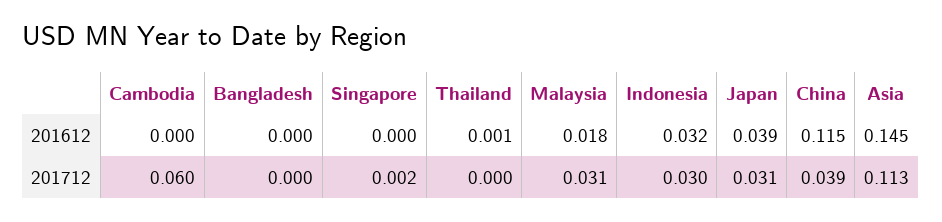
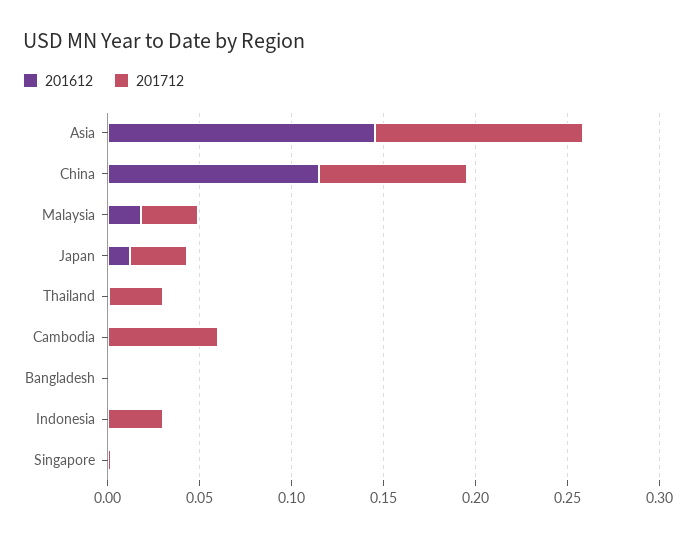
  {
    "201612": {
      "Cambodia": 0,
      "Bangladesh": 0,
      "Singapore": 0,
      "Thailand": 0.001,
      "Malaysia": 0.018,
-     "Indonesia": 0.032,
+     "Indonesia": 0,
-     "Japan": 0.039,
+     "Japan": 0.01,
      "China": 0.115,
      "Asia": 0.145
    },
    "201712": {
      "Cambodia": 0.06,
      "Bangladesh": 0,
      "Singapore": 0.002,
-     "Thailand": 0,
+     "Thailand": 0.03,
      "Malaysia": 0.031,
      "Indonesia": 0.03,
      "Japan": 0.031,
-     "China": 0.039,
+     "China": 0.08,
      "Asia": 0.113
    }
  }

